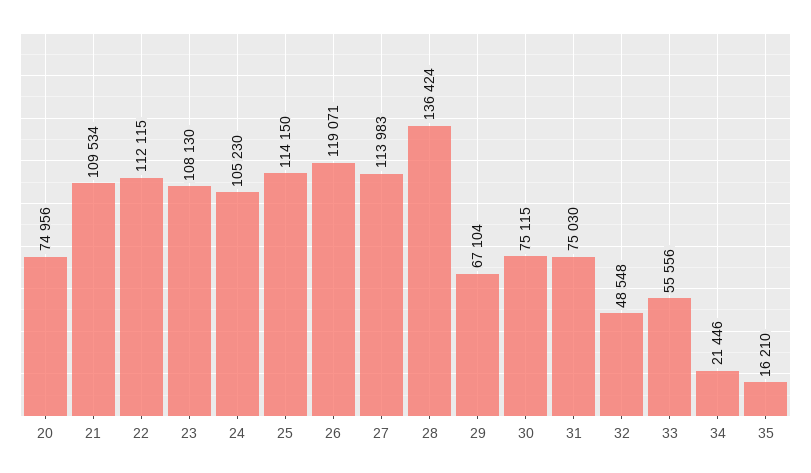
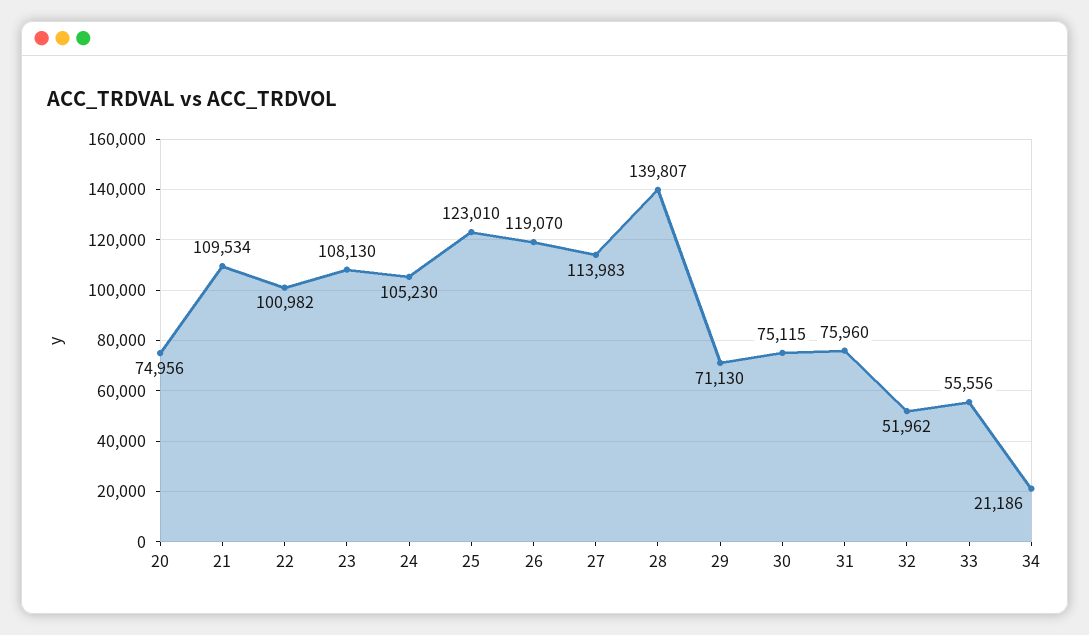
  {
    "20": 74956,
    "21": 109534,
-   "22": 112115,
+   "22": 100982,
    "23": 108130,
    "24": 105230,
-   "25": 114150,
+   "25": 123010,
-   "26": 119071,
+   "26": 119070,
    "27": 113983,
-   "28": 136424,
+   "28": 139807,
-   "29": 67104,
+   "29": 71130,
    "30": 75115,
-   "31": 75030,
+   "31": 75960,
-   "32": 48548,
+   "32": 51962,
    "33": 55556,
-   "34": 21446,
+   "34": 21186
-   "35": 16210
  }

